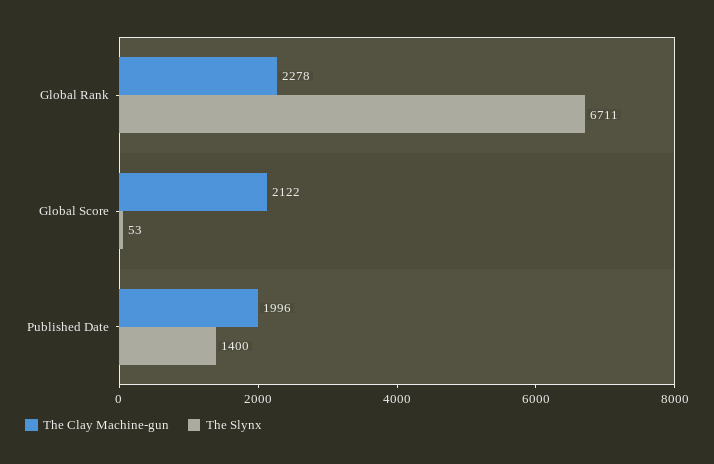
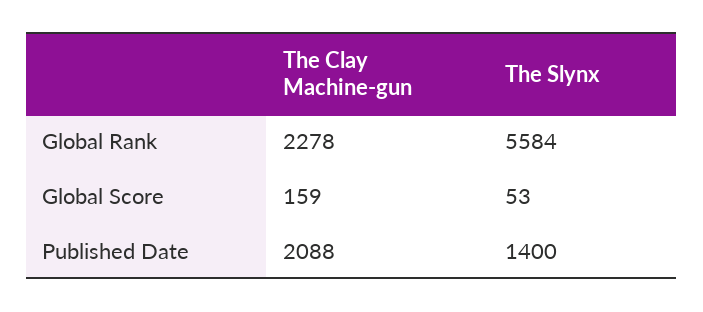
  {
    "The Clay Machine-gun": {
      "Global Rank": 2278,
-     "Global Score": 2122,
+     "Global Score": 159,
-     "Published Date": 1996
+     "Published Date": 2088
    },
    "The Slynx": {
-     "Global Rank": 6711,
+     "Global Rank": 5584,
      "Global Score": 53,
      "Published Date": 1400
    }
  }

